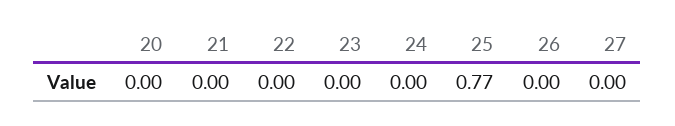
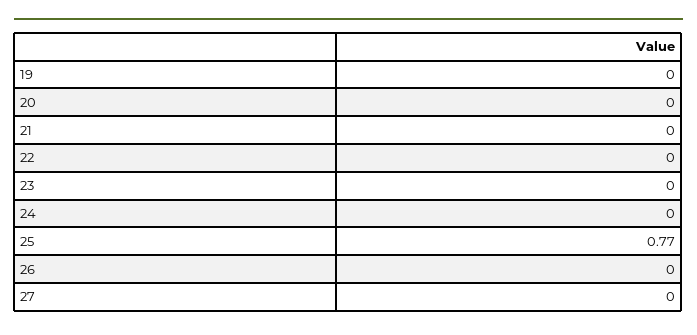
  {
    "20": 0,
    "21": 0,
    "22": 0,
    "23": 0,
    "24": 0,
    "25": 0.77,
    "26": 0,
-   "27": 0
+   "27": 0,
+   "19": 0
  }

